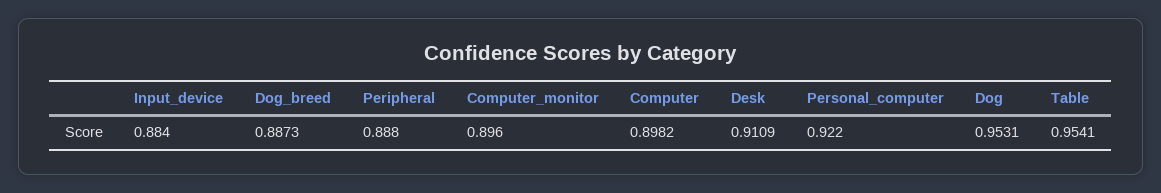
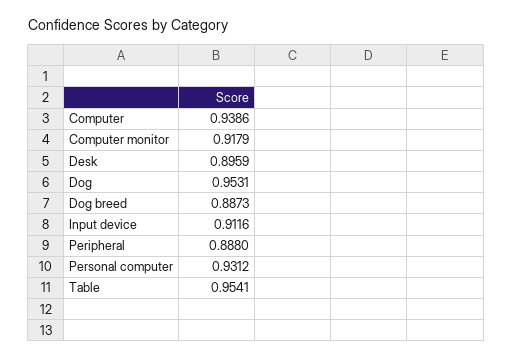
  {
-   "Input_device": 0.884,
+   "Input_device": 0.9116,
    "Dog_breed": 0.8873,
    "Peripheral": 0.888,
-   "Computer_monitor": 0.896,
+   "Computer_monitor": 0.9179,
-   "Computer": 0.8982,
+   "Computer": 0.9386,
-   "Desk": 0.9109,
+   "Desk": 0.8959,
-   "Personal_computer": 0.922,
+   "Personal_computer": 0.9312,
    "Dog": 0.9531,
    "Table": 0.9541
  }

